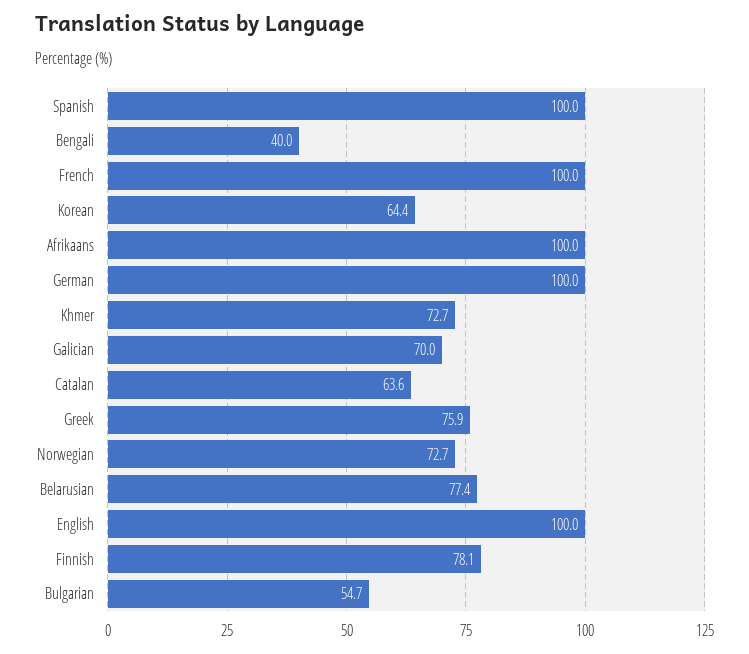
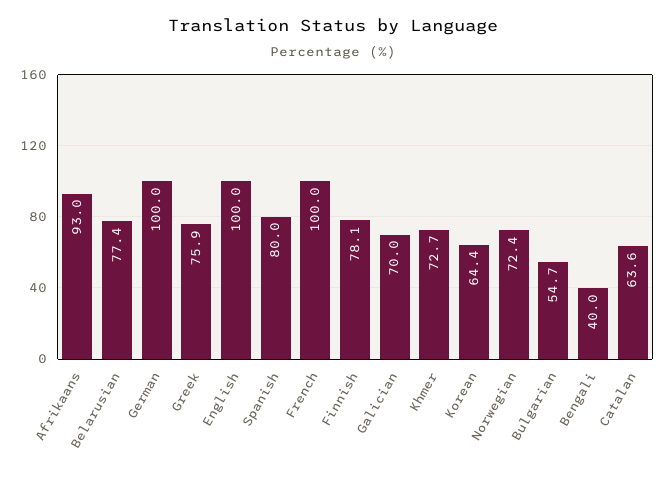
  {
-   "Spanish": 100,
+   "Spanish": 80,
    "Bengali": 40,
    "French": 100,
    "Korean": 64.4,
-   "Afrikaans": 100,
+   "Afrikaans": 93,
    "German": 100,
    "Khmer": 72.7,
    "Galician": 70,
    "Catalan": 63.6,
    "Greek": 75.9,
-   "Norwegian": 72.7,
+   "Norwegian": 72.4,
    "Belarusian": 77.4,
    "English": 100,
    "Finnish": 78.1,
    "Bulgarian": 54.7
  }

